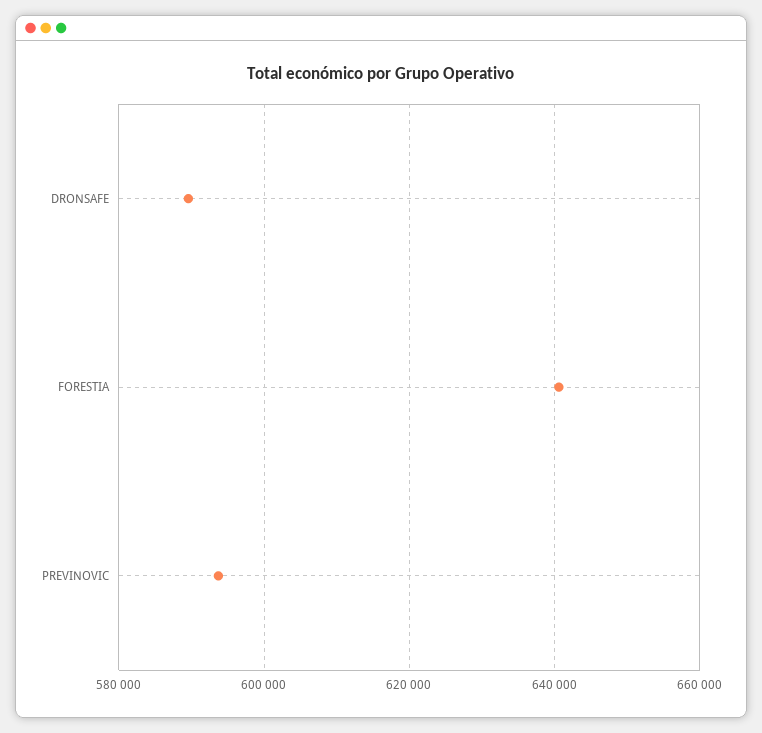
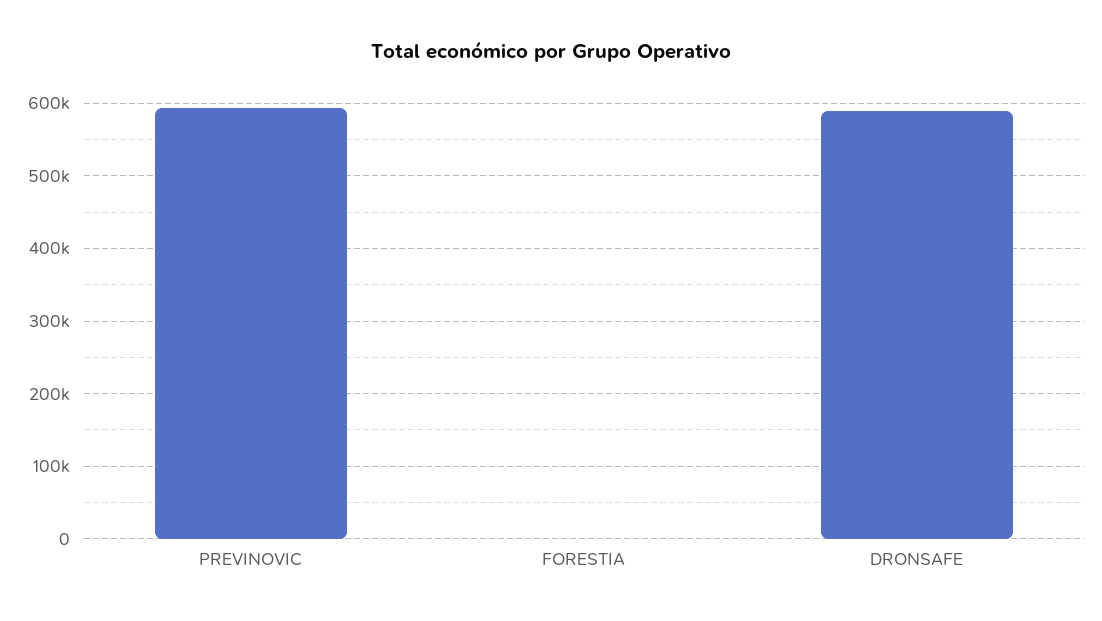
  {
    "DRONSAFE": 590000,
-   "FORESTIA": 640000,
+   "FORESTIA": 0,
    "PREVINOVIC": 594000
  }

